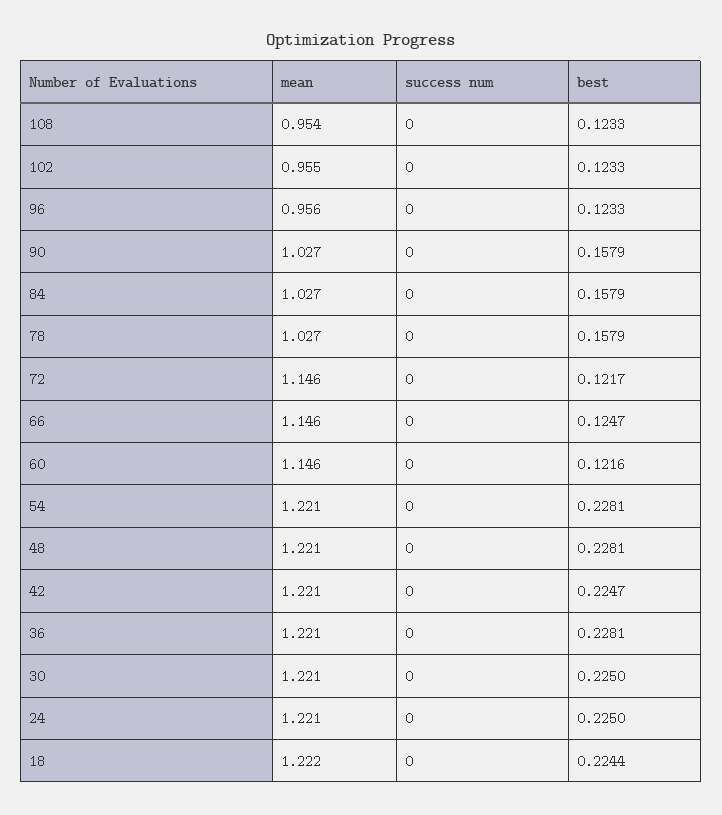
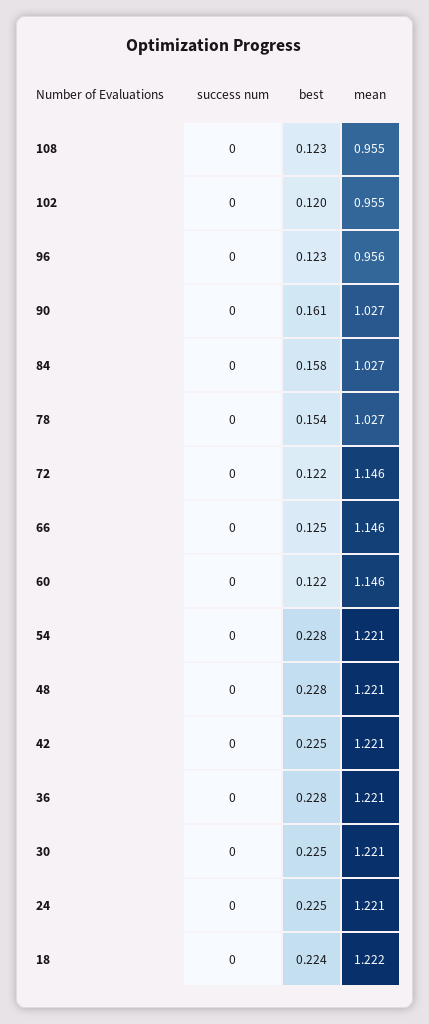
  {
    "mean": {
-     "108": 0.954,
+     "108": 0.955,
      "102": 0.955,
      "96": 0.956,
      "90": 1.027,
      "84": 1.027,
      "78": 1.027,
      "72": 1.146,
      "66": 1.146,
      "60": 1.146,
      "54": 1.221,
      "48": 1.221,
      "42": 1.221,
      "36": 1.221,
      "30": 1.221,
      "24": 1.221,
      "18": 1.222
    },
    "success num": {
      "108": 0,
      "102": 0,
      "96": 0,
      "90": 0,
      "84": 0,
      "78": 0,
      "72": 0,
      "66": 0,
      "60": 0,
      "54": 0,
      "48": 0,
      "42": 0,
      "36": 0,
      "30": 0,
      "24": 0,
      "18": 0
    },
    "best": {
      "108": 0.1233,
-     "102": 0.1233,
+     "102": 0.12,
      "96": 0.1233,
-     "90": 0.1579,
+     "90": 0.161,
      "84": 0.1579,
-     "78": 0.1579,
+     "78": 0.154,
      "72": 0.1217,
      "66": 0.1247,
      "60": 0.1216,
      "54": 0.2281,
      "48": 0.2281,
      "42": 0.2247,
      "36": 0.2281,
      "30": 0.225,
      "24": 0.225,
      "18": 0.2244
    }
  }

